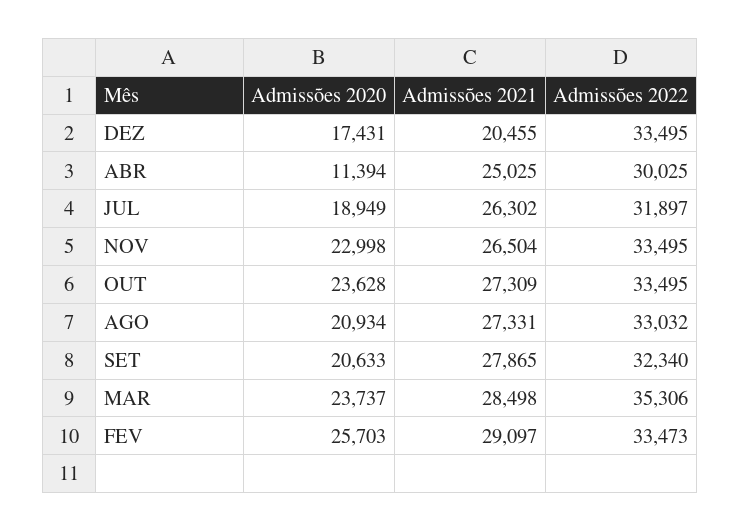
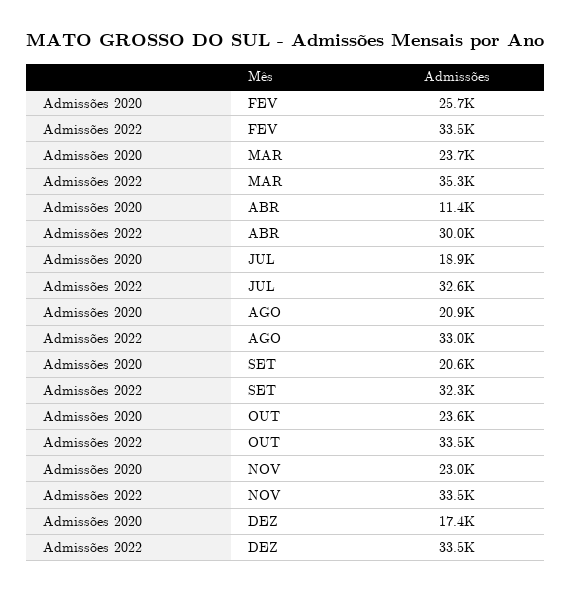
  {
    "Admissões 2020": {
      "DEZ": 17431,
      "ABR": 11394,
      "JUL": 18949,
      "NOV": 22998,
      "OUT": 23628,
      "AGO": 20934,
      "SET": 20633,
      "MAR": 23737,
      "FEV": 25703
    },
-   "Admissões 2021": {
-     "DEZ": 20455,
-     "ABR": 25025,
-     "JUL": 26302,
-     "NOV": 26504,
-     "OUT": 27309,
-     "AGO": 27331,
-     "SET": 27865,
-     "MAR": 28498,
-     "FEV": 29097
-   },
    "Admissões 2022": {
      "DEZ": 33495,
      "ABR": 30025,
-     "JUL": 31897,
+     "JUL": 32600,
      "NOV": 33495,
      "OUT": 33495,
      "AGO": 33032,
      "SET": 32340,
      "MAR": 35306,
      "FEV": 33473
    }
  }

